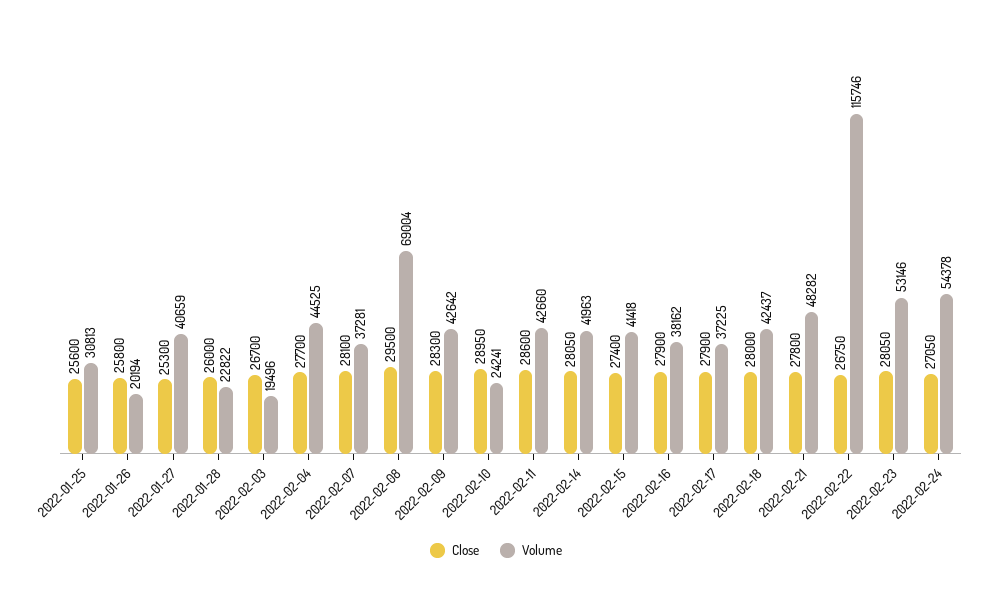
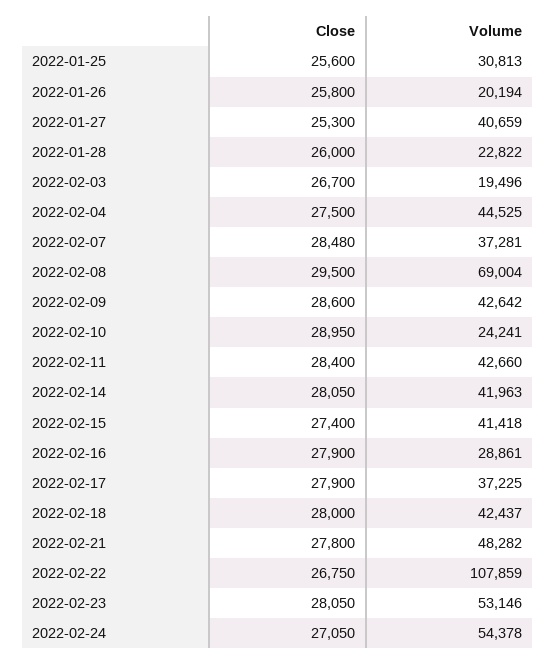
  {
    "Close": {
      "2022-01-25": 25600,
      "2022-01-26": 25800,
      "2022-01-27": 25300,
      "2022-01-28": 26000,
      "2022-02-03": 26700,
-     "2022-02-04": 27700,
+     "2022-02-04": 27500,
-     "2022-02-07": 28100,
+     "2022-02-07": 28480,
      "2022-02-08": 29500,
-     "2022-02-09": 28300,
+     "2022-02-09": 28600,
      "2022-02-10": 28950,
-     "2022-02-11": 28600,
+     "2022-02-11": 28400,
      "2022-02-14": 28050,
      "2022-02-15": 27400,
      "2022-02-16": 27900,
      "2022-02-17": 27900,
      "2022-02-18": 28000,
      "2022-02-21": 27800,
      "2022-02-22": 26750,
      "2022-02-23": 28050,
      "2022-02-24": 27050
    },
    "Volume": {
      "2022-01-25": 30813,
      "2022-01-26": 20194,
      "2022-01-27": 40659,
      "2022-01-28": 22822,
      "2022-02-03": 19496,
      "2022-02-04": 44525,
      "2022-02-07": 37281,
      "2022-02-08": 69004,
      "2022-02-09": 42642,
      "2022-02-10": 24241,
      "2022-02-11": 42660,
      "2022-02-14": 41963,
      "2022-02-15": 41418,
-     "2022-02-16": 38162,
+     "2022-02-16": 28861,
      "2022-02-17": 37225,
      "2022-02-18": 42437,
      "2022-02-21": 48282,
-     "2022-02-22": 115746,
+     "2022-02-22": 107859,
      "2022-02-23": 53146,
      "2022-02-24": 54378
    }
  }

